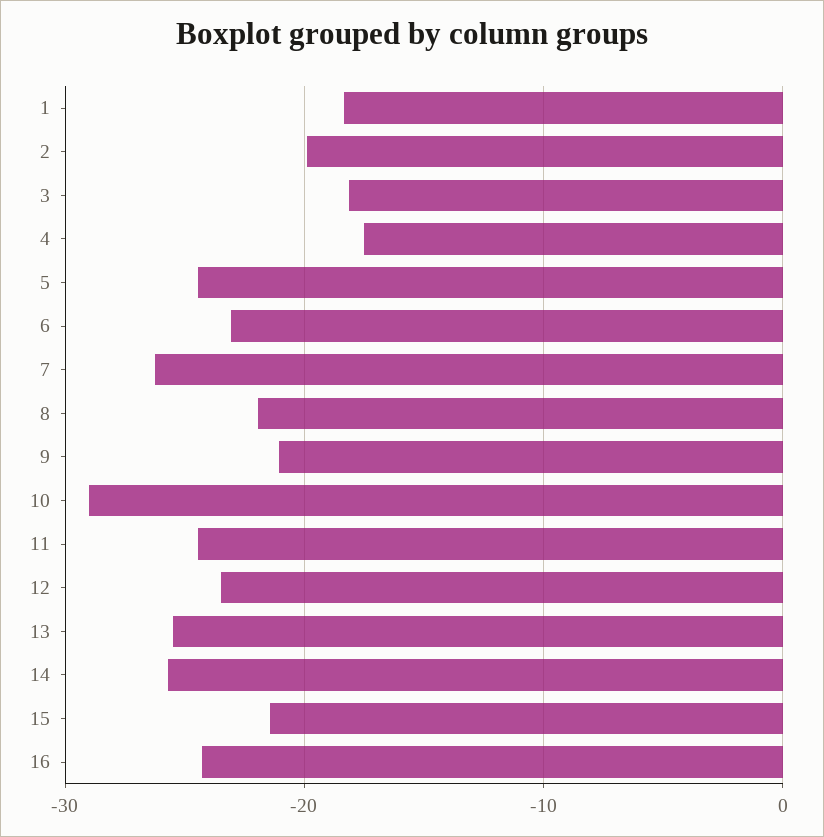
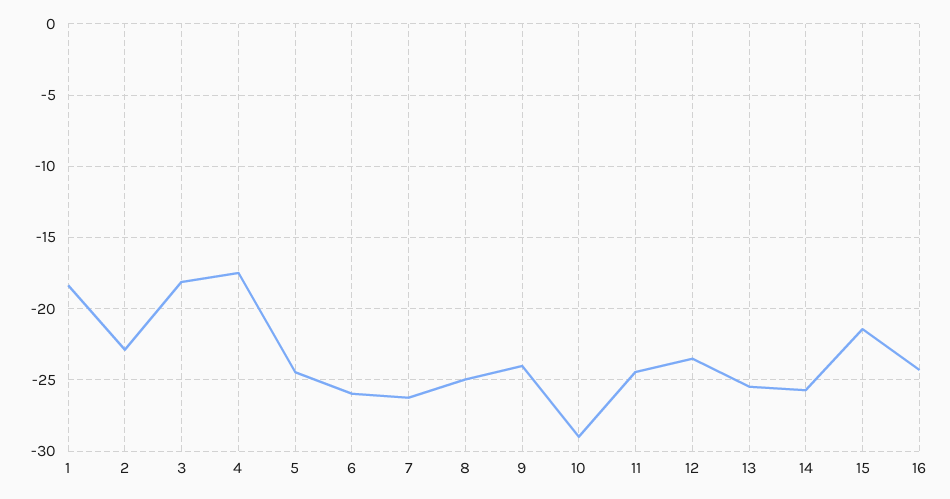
  {
    "1": -18.5,
-   "2": -20,
+   "2": -23,
    "3": -18,
    "4": -17.5,
    "5": -24.5,
-   "6": -23,
+   "6": -26,
    "7": -26,
-   "8": -22,
+   "8": -25,
-   "9": -21,
+   "9": -24,
    "10": -29,
    "11": -24.5,
    "12": -23.5,
    "13": -25.5,
    "14": -25.5,
    "15": -21.5,
    "16": -24.5
  }

